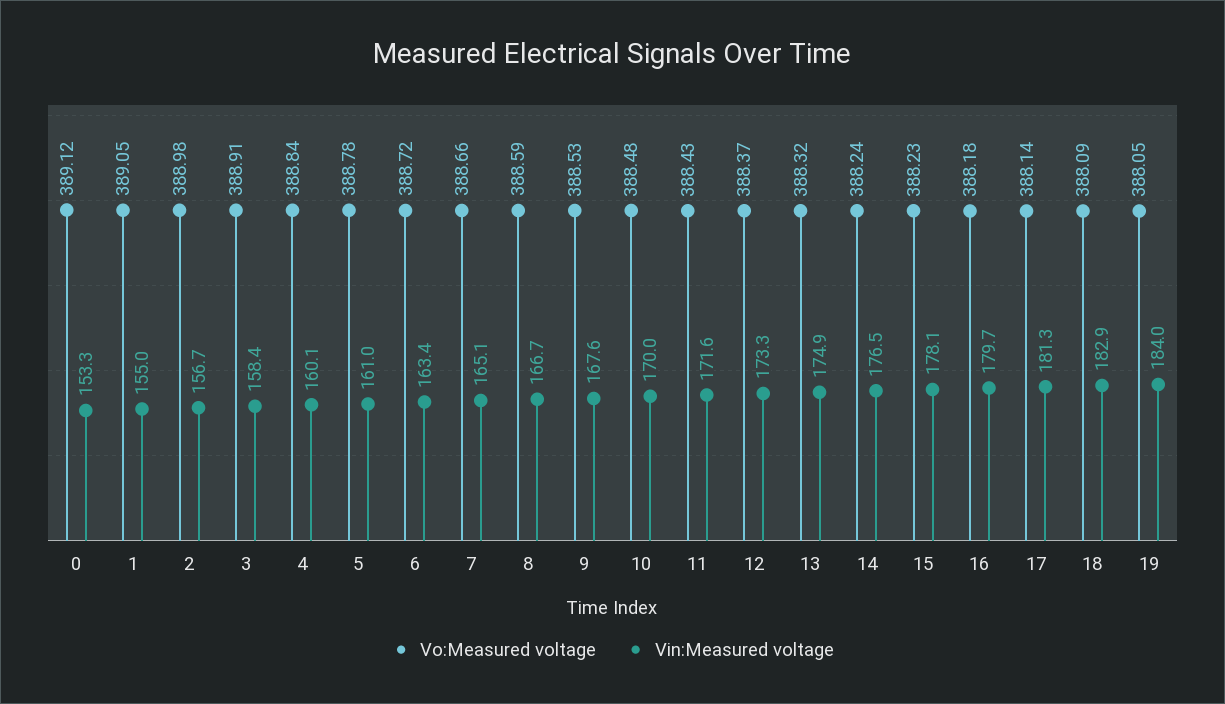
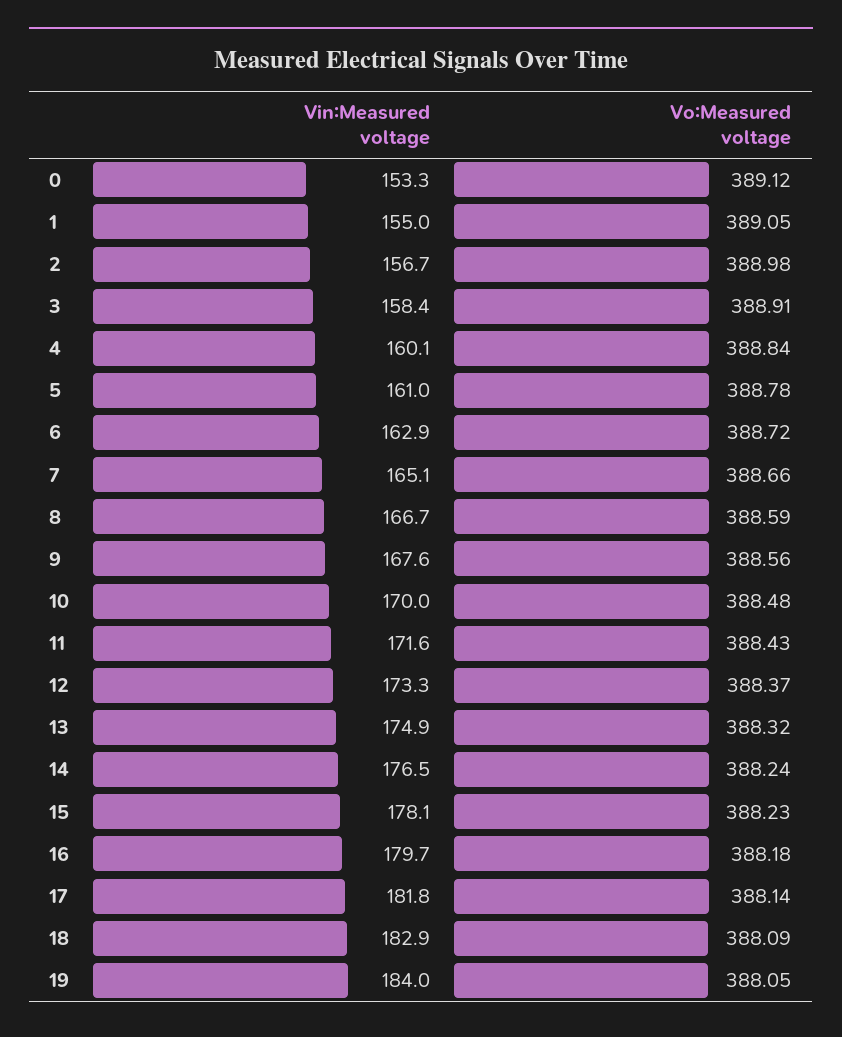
  {
    "Vo:Measured voltage": {
      "0": 389.12,
      "1": 389.05,
      "2": 388.98,
      "3": 388.91,
      "4": 388.84,
      "5": 388.78,
      "6": 388.72,
      "7": 388.66,
      "8": 388.59,
-     "9": 388.53,
+     "9": 388.56,
      "10": 388.48,
      "11": 388.43,
      "12": 388.37,
      "13": 388.32,
      "14": 388.24,
      "15": 388.23,
      "16": 388.18,
      "17": 388.14,
      "18": 388.09,
      "19": 388.05
    },
    "Vin:Measured voltage": {
      "0": 153.3,
      "1": 155,
      "2": 156.7,
      "3": 158.4,
      "4": 160.1,
      "5": 161,
-     "6": 163.4,
+     "6": 162.9,
      "7": 165.1,
      "8": 166.7,
      "9": 167.6,
      "10": 170,
      "11": 171.6,
      "12": 173.3,
      "13": 174.9,
      "14": 176.5,
      "15": 178.1,
      "16": 179.7,
-     "17": 181.3,
+     "17": 181.8,
      "18": 182.9,
      "19": 184
    }
  }

